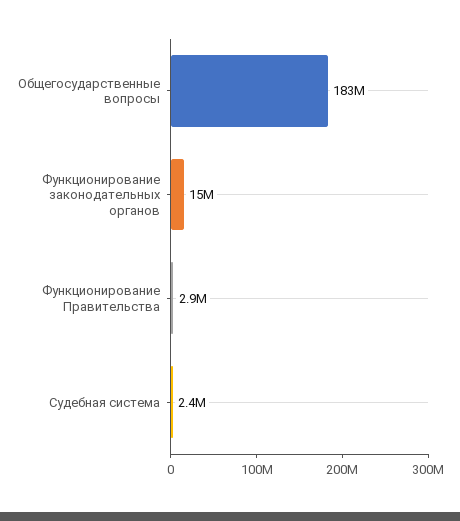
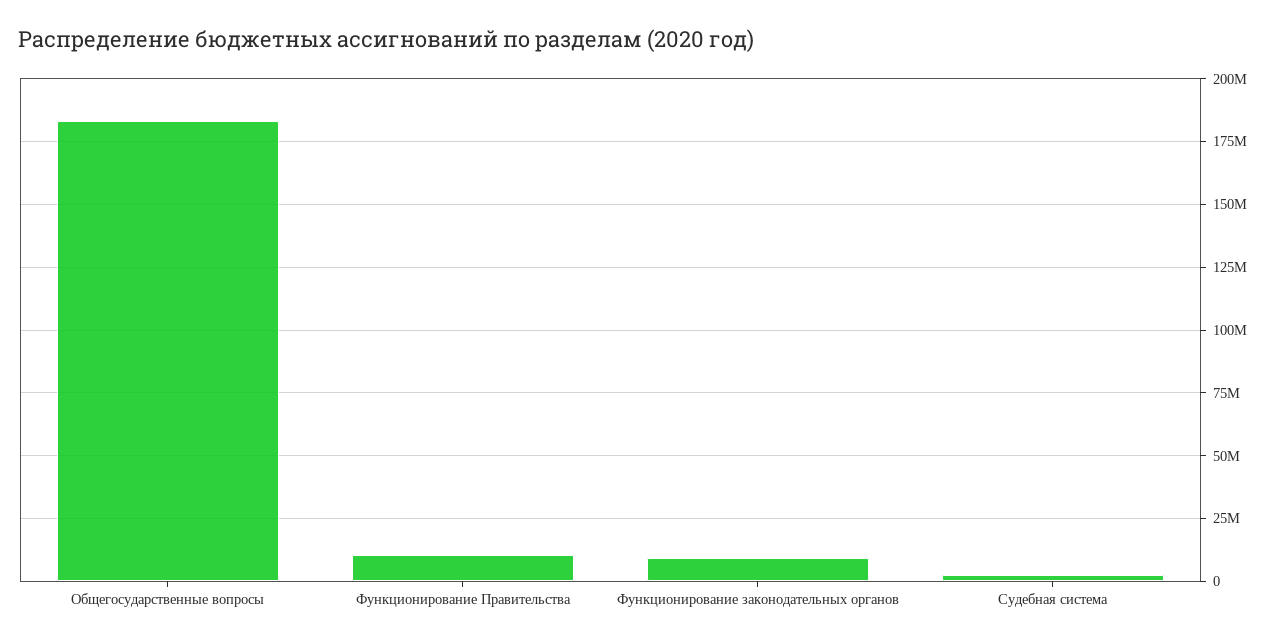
  {
    "Общегосударственные вопросы": 183000000,
-   "Функционирование законодательных органов": 15000000,
+   "Функционирование законодательных органов": 10000000,
-   "Функционирование Правительства": 2900000,
+   "Функционирование Правительства": 10000000,
    "Судебная система": 2400000
  }

